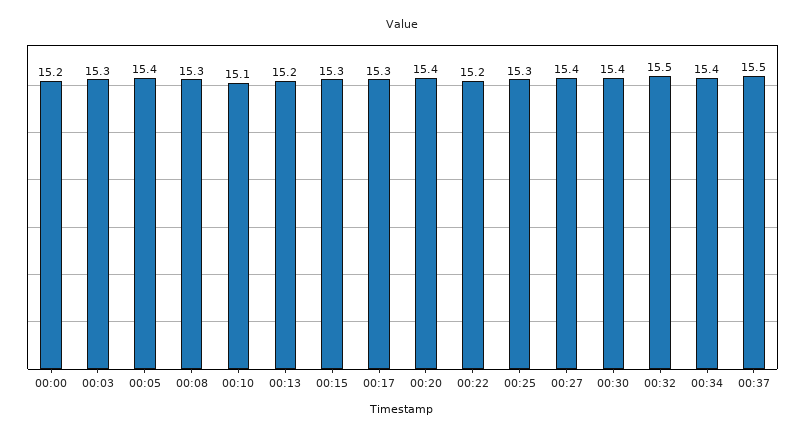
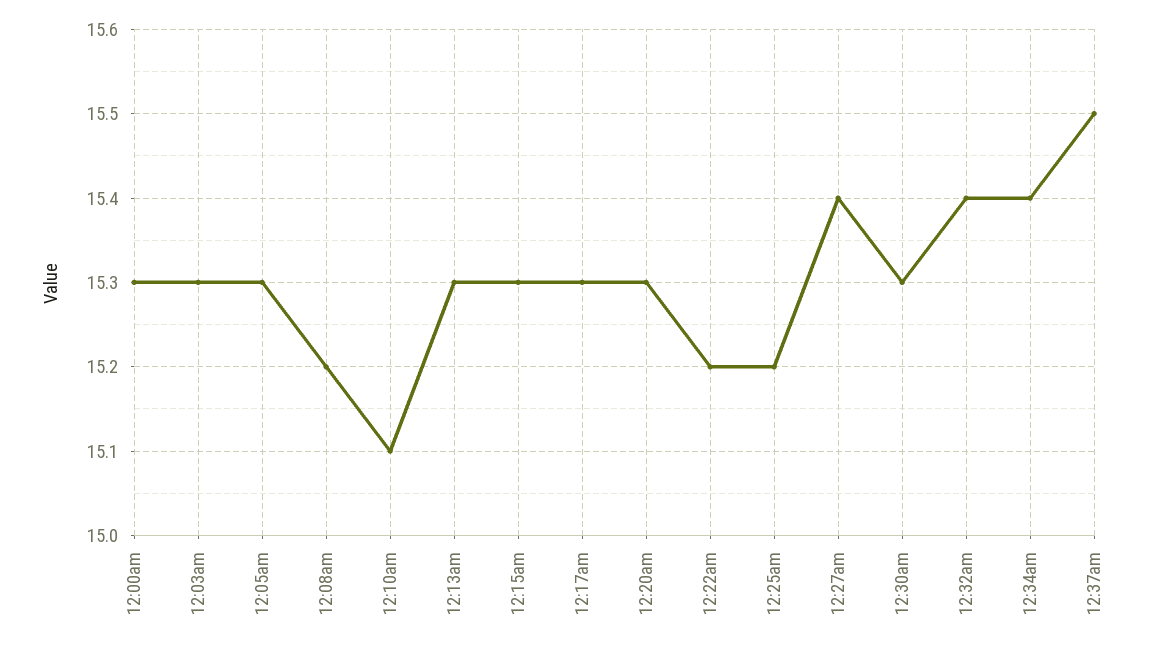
  {
-   "00:00": 15.2,
+   "00:00": 15.3,
    "00:03": 15.3,
-   "00:05": 15.4,
+   "00:05": 15.3,
-   "00:08": 15.3,
+   "00:08": 15.2,
    "00:10": 15.1,
-   "00:13": 15.2,
+   "00:13": 15.3,
    "00:15": 15.3,
    "00:17": 15.3,
-   "00:20": 15.4,
+   "00:20": 15.3,
    "00:22": 15.2,
-   "00:25": 15.3,
+   "00:25": 15.2,
    "00:27": 15.4,
-   "00:30": 15.4,
+   "00:30": 15.3,
-   "00:32": 15.5,
+   "00:32": 15.4,
    "00:34": 15.4,
    "00:37": 15.5
  }

